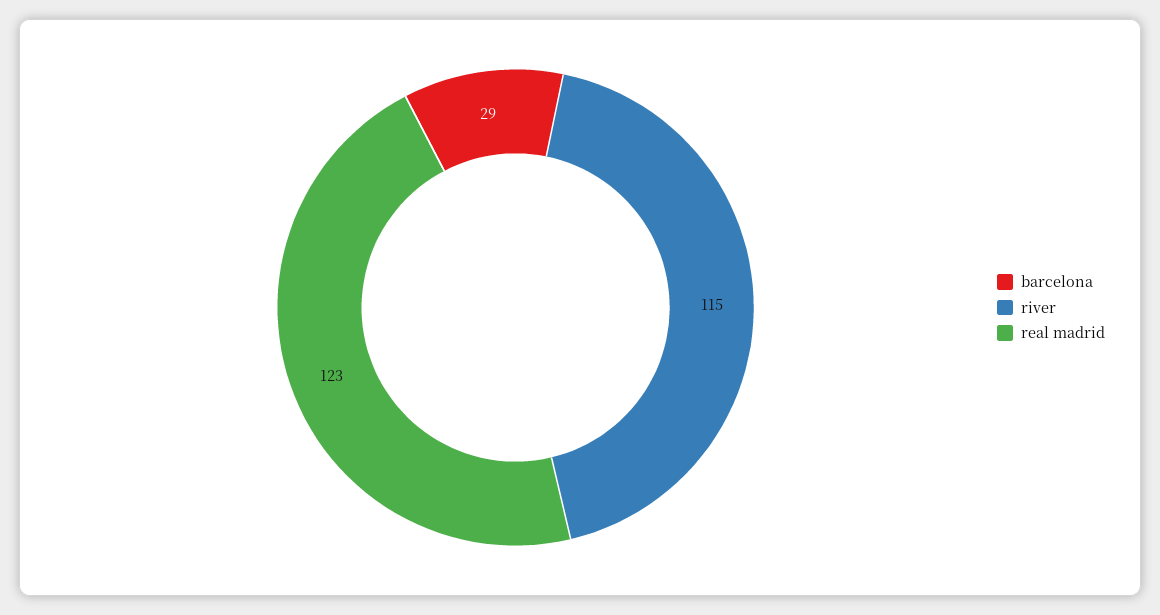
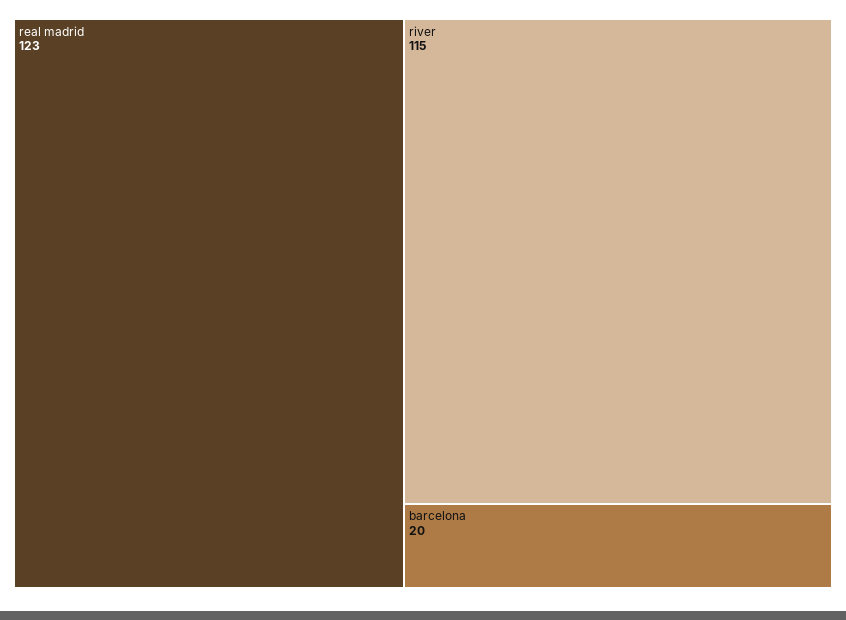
  {
-   "barcelona": 29,
+   "barcelona": 20,
    "river": 115,
    "real madrid": 123
  }

